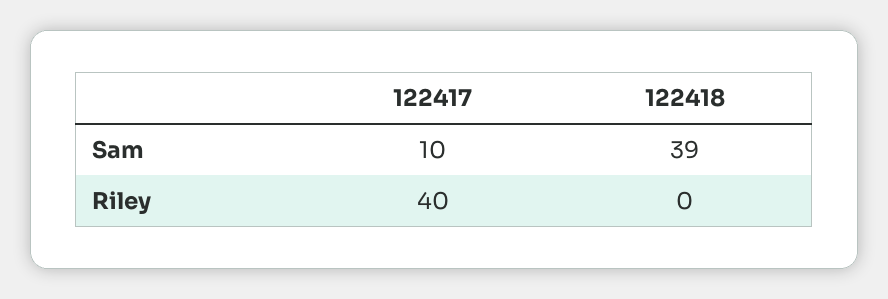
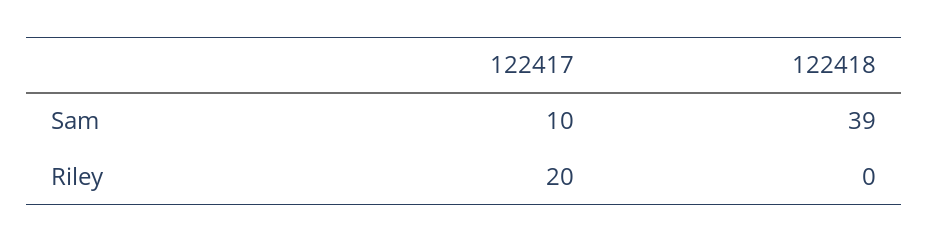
  {
    "122417": {
      "Sam": 10,
-     "Riley": 40
+     "Riley": 20
    },
    "122418": {
      "Sam": 39,
      "Riley": 0
    }
  }

